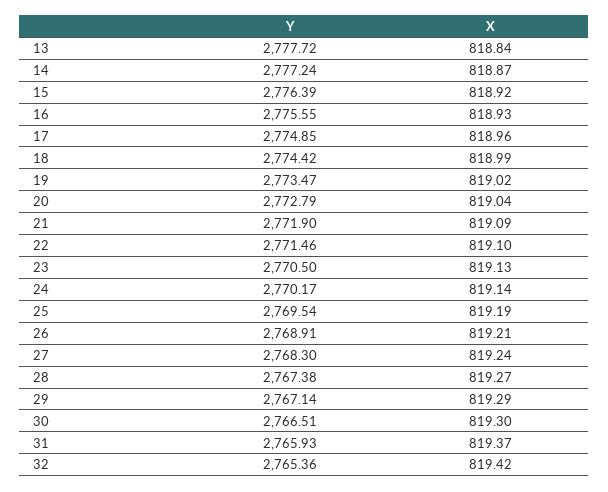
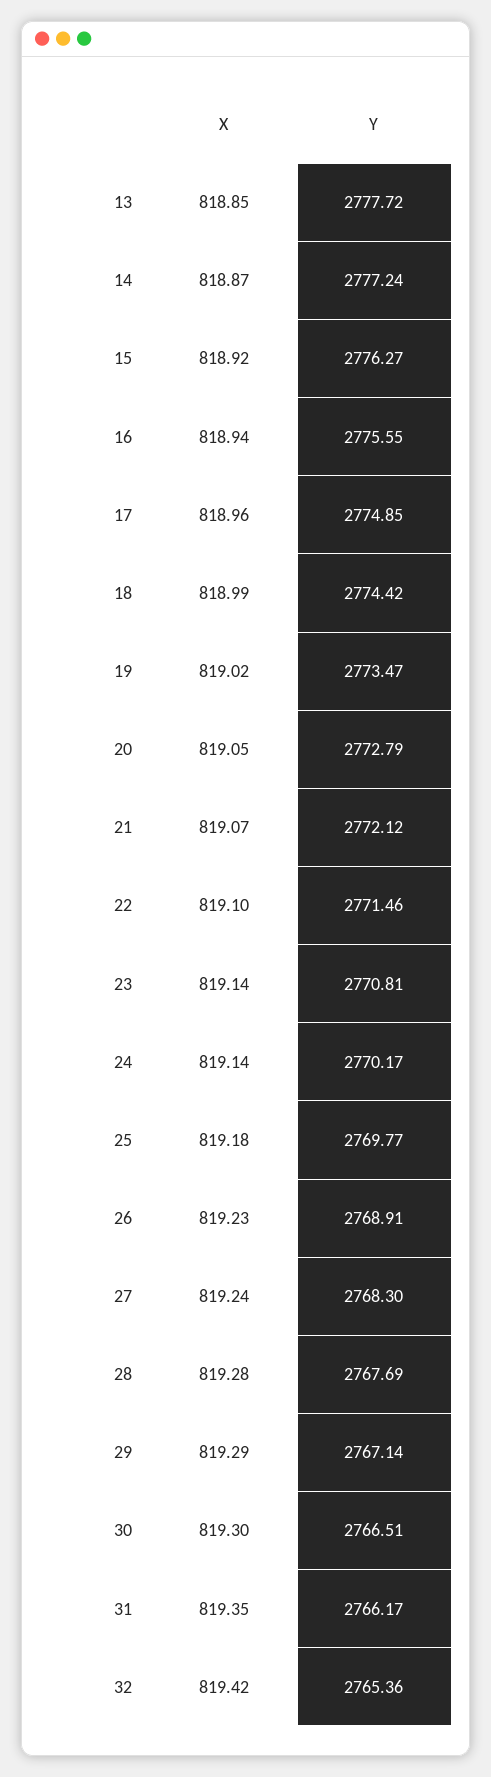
  {
    "Y": {
      "13": 2777.72,
      "14": 2777.24,
-     "15": 2776.39,
+     "15": 2776.27,
      "16": 2775.55,
      "17": 2774.85,
      "18": 2774.42,
      "19": 2773.47,
      "20": 2772.79,
-     "21": 2771.9,
+     "21": 2772.12,
      "22": 2771.46,
-     "23": 2770.5,
+     "23": 2770.81,
      "24": 2770.17,
-     "25": 2769.54,
+     "25": 2769.77,
      "26": 2768.91,
      "27": 2768.3,
-     "28": 2767.38,
+     "28": 2767.69,
      "29": 2767.14,
      "30": 2766.51,
-     "31": 2765.93,
+     "31": 2766.17,
      "32": 2765.36
    },
    "X": {
-     "13": 818.84,
+     "13": 818.85,
      "14": 818.87,
      "15": 818.92,
-     "16": 818.93,
+     "16": 818.94,
      "17": 818.96,
      "18": 818.99,
      "19": 819.02,
-     "20": 819.04,
+     "20": 819.05,
-     "21": 819.09,
+     "21": 819.07,
      "22": 819.1,
-     "23": 819.13,
+     "23": 819.14,
      "24": 819.14,
-     "25": 819.19,
+     "25": 819.18,
-     "26": 819.21,
+     "26": 819.23,
      "27": 819.24,
-     "28": 819.27,
+     "28": 819.28,
      "29": 819.29,
      "30": 819.3,
-     "31": 819.37,
+     "31": 819.35,
      "32": 819.42
    }
  }

